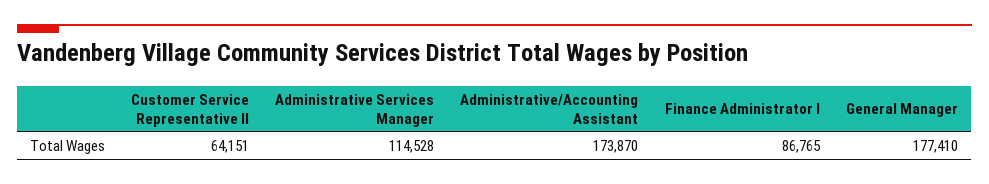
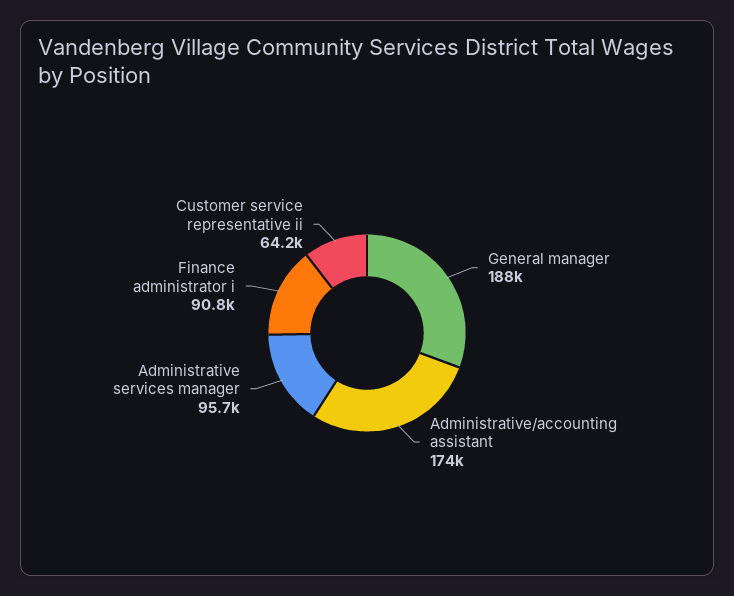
  {
    "Customer Service Representative II": 64151,
-   "Administrative Services Manager": 114528,
+   "Administrative Services Manager": 95700,
    "Administrative/Accounting Assistant": 173870,
-   "Finance Administrator I": 86765,
+   "Finance Administrator I": 90800,
-   "General Manager": 177410
+   "General Manager": 188000
  }

